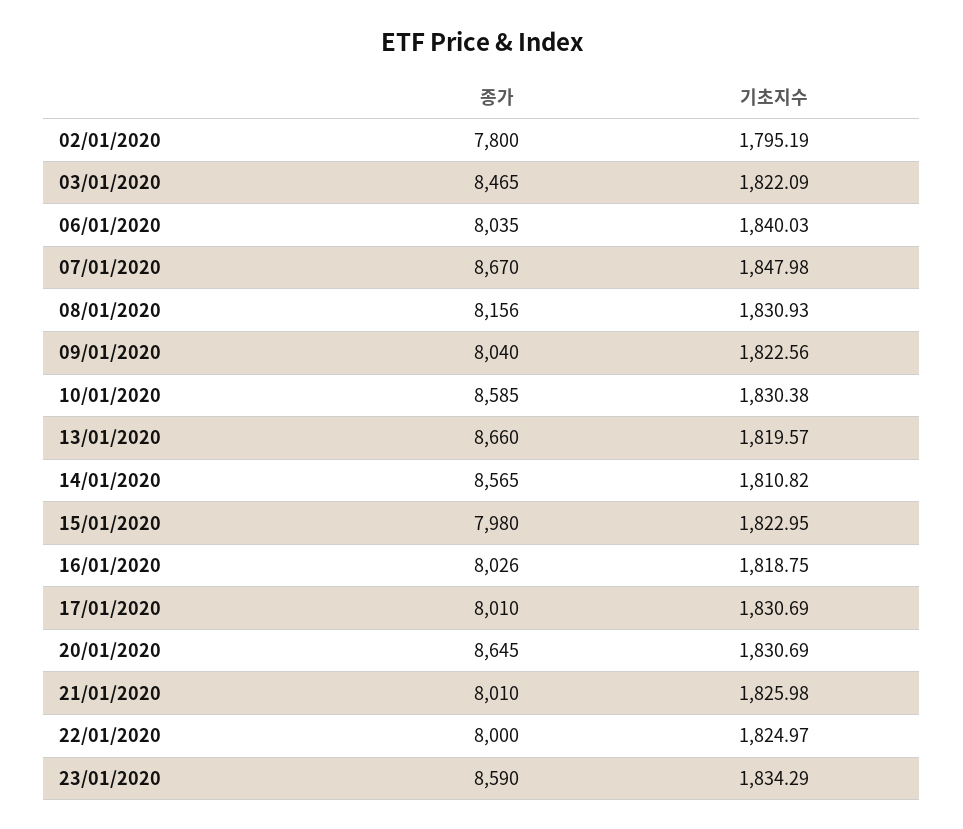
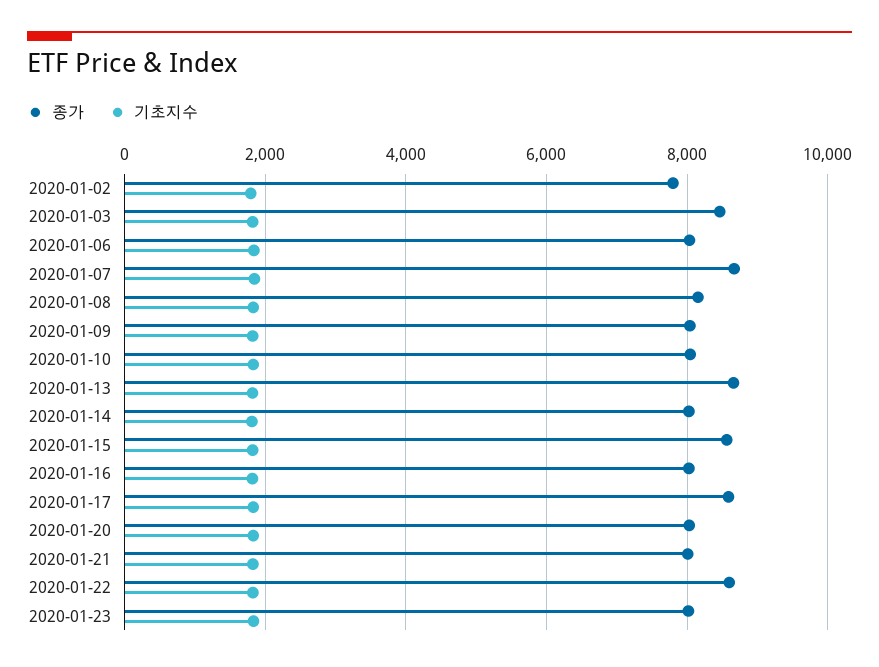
  {
    "종가": {
      "02/01/2020": 7800,
      "03/01/2020": 8465,
      "06/01/2020": 8035,
      "07/01/2020": 8670,
      "08/01/2020": 8156,
      "09/01/2020": 8040,
-     "10/01/2020": 8585,
+     "10/01/2020": 8000,
      "13/01/2020": 8660,
-     "14/01/2020": 8565,
+     "14/01/2020": 8000,
-     "15/01/2020": 7980,
+     "15/01/2020": 8600,
      "16/01/2020": 8026,
-     "17/01/2020": 8010,
+     "17/01/2020": 8600,
-     "20/01/2020": 8645,
+     "20/01/2020": 8000,
      "21/01/2020": 8010,
-     "22/01/2020": 8000,
+     "22/01/2020": 8600,
-     "23/01/2020": 8590
+     "23/01/2020": 8000
    },
    "기초지수": {
      "02/01/2020": 1795.19,
      "03/01/2020": 1822.09,
      "06/01/2020": 1840.03,
      "07/01/2020": 1847.98,
      "08/01/2020": 1830.93,
      "09/01/2020": 1822.56,
      "10/01/2020": 1830.38,
      "13/01/2020": 1819.57,
      "14/01/2020": 1810.82,
      "15/01/2020": 1822.95,
      "16/01/2020": 1818.75,
      "17/01/2020": 1830.69,
      "20/01/2020": 1830.69,
      "21/01/2020": 1825.98,
      "22/01/2020": 1824.97,
      "23/01/2020": 1834.29
    }
  }

